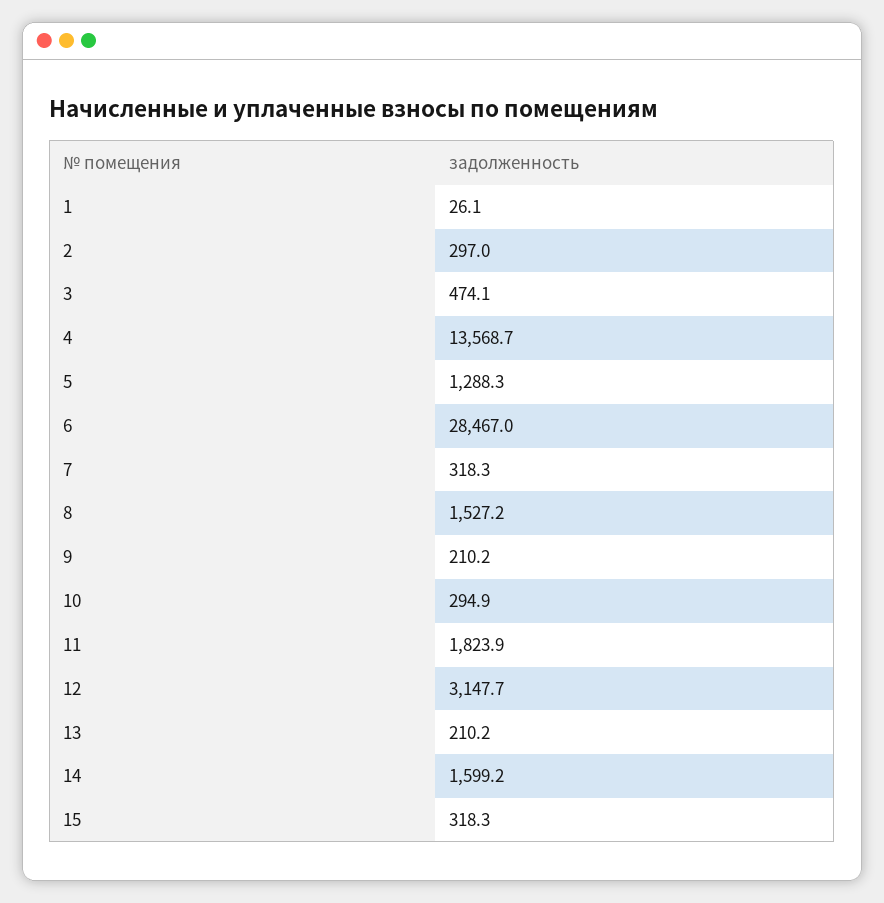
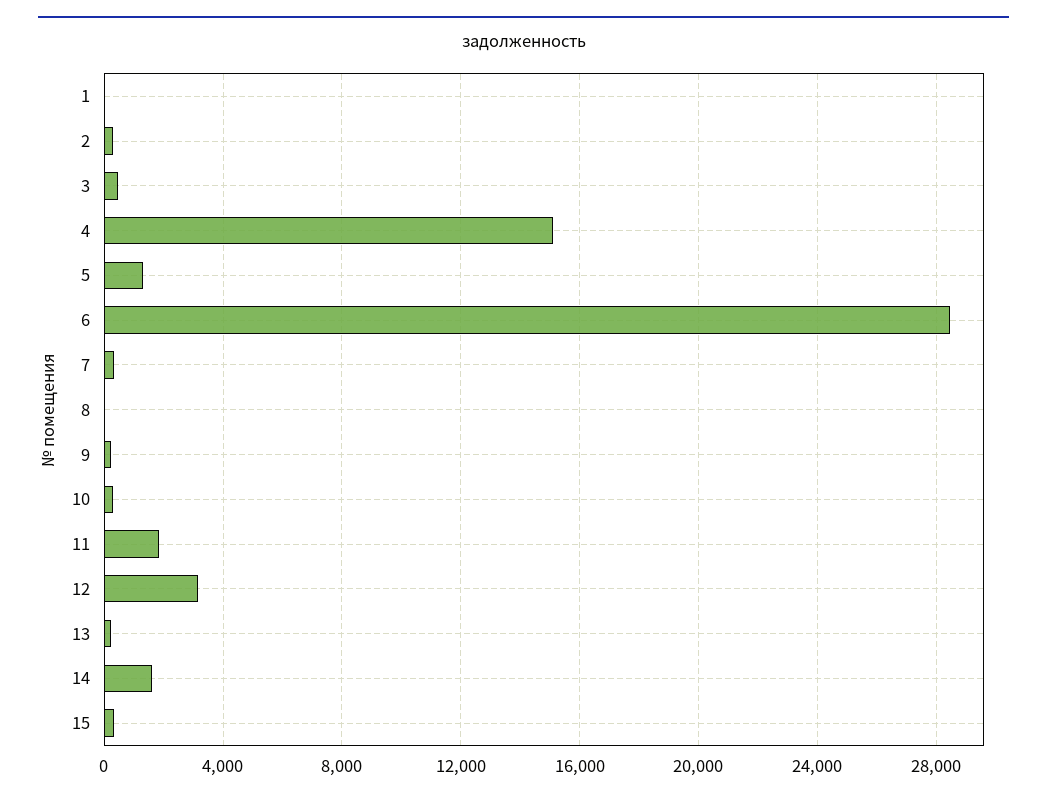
  {
    "1": 26.1,
    "2": 297,
    "3": 474.1,
-   "4": 13568.7,
+   "4": 15000,
    "5": 1288.3,
    "6": 28467,
    "7": 318.3,
-   "8": 1527.2,
+   "8": 0,
    "9": 210.2,
    "10": 294.9,
    "11": 1823.9,
    "12": 3147.7,
    "13": 210.2,
    "14": 1599.2,
    "15": 318.3
  }

